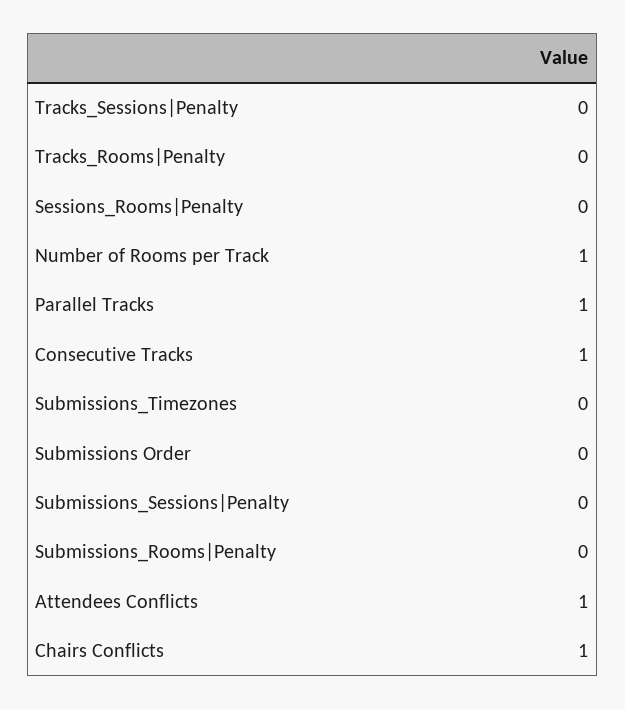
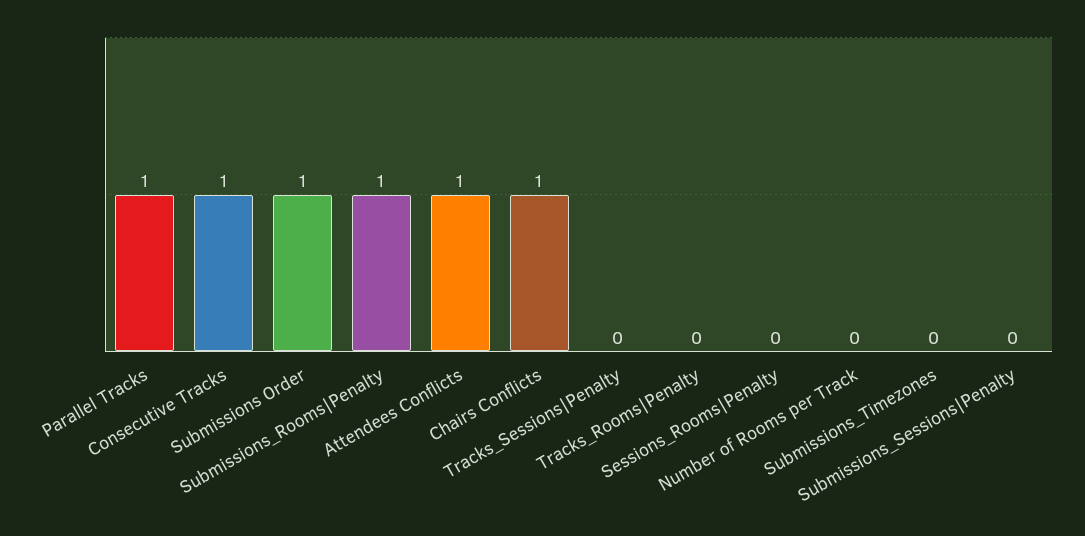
  {
    "Tracks_Sessions|Penalty": 0,
    "Tracks_Rooms|Penalty": 0,
    "Sessions_Rooms|Penalty": 0,
-   "Number of Rooms per Track": 1,
+   "Number of Rooms per Track": 0,
    "Parallel Tracks": 1,
    "Consecutive Tracks": 1,
    "Submissions_Timezones": 0,
-   "Submissions Order": 0,
+   "Submissions Order": 1,
    "Submissions_Sessions|Penalty": 0,
-   "Submissions_Rooms|Penalty": 0,
+   "Submissions_Rooms|Penalty": 1,
    "Attendees Conflicts": 1,
    "Chairs Conflicts": 1
  }

